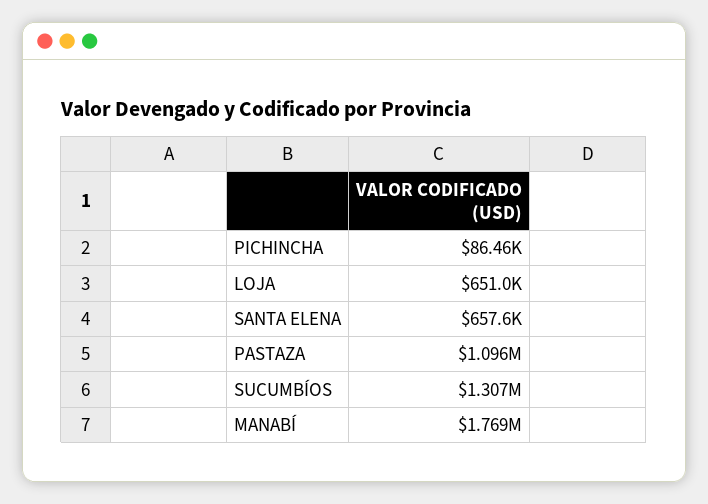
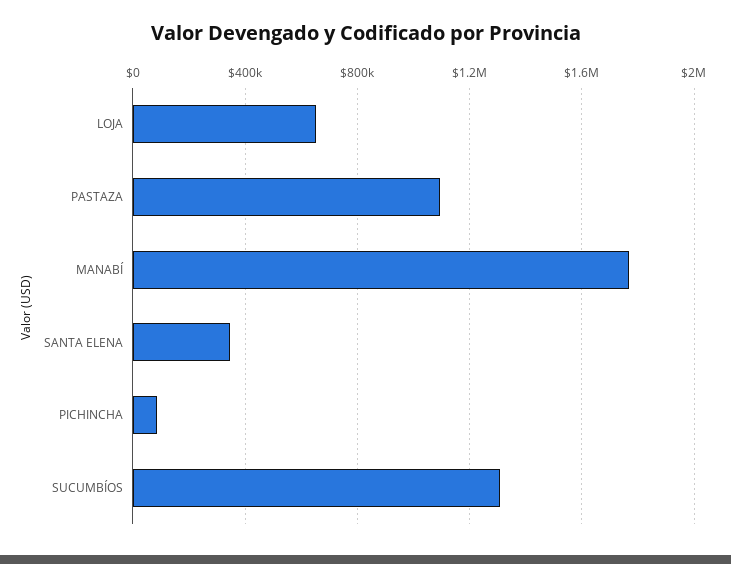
  {
    "PICHINCHA": 86460,
    "LOJA": 651000,
-   "SANTA ELENA": 657600,
+   "SANTA ELENA": 350000,
    "PASTAZA": 1096000,
    "SUCUMBÍOS": 1307000,
    "MANABÍ": 1769000
  }

